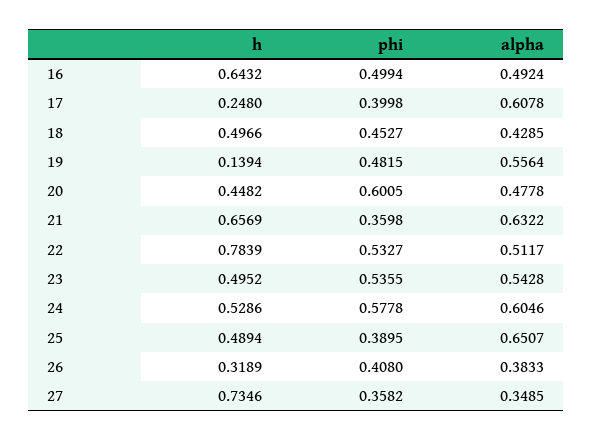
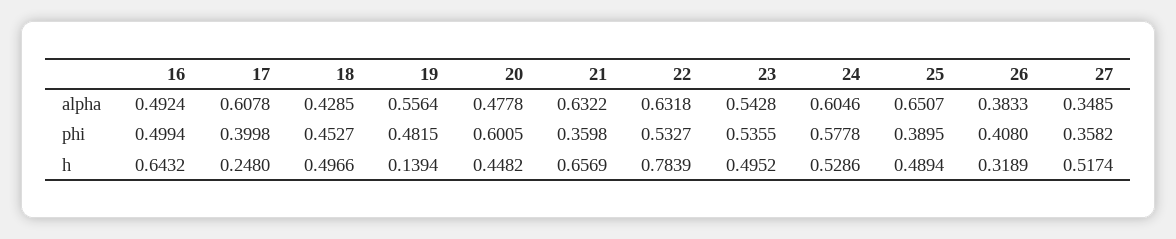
  {
    "h": {
      "16": 0.6432,
      "17": 0.248,
      "18": 0.4966,
      "19": 0.1394,
      "20": 0.4482,
      "21": 0.6569,
      "22": 0.7839,
      "23": 0.4952,
      "24": 0.5286,
      "25": 0.4894,
      "26": 0.3189,
-     "27": 0.7346
+     "27": 0.5174
    },
    "phi": {
      "16": 0.4994,
      "17": 0.3998,
      "18": 0.4527,
      "19": 0.4815,
      "20": 0.6005,
      "21": 0.3598,
      "22": 0.5327,
      "23": 0.5355,
      "24": 0.5778,
      "25": 0.3895,
      "26": 0.408,
      "27": 0.3582
    },
    "alpha": {
      "16": 0.4924,
      "17": 0.6078,
      "18": 0.4285,
      "19": 0.5564,
      "20": 0.4778,
      "21": 0.6322,
-     "22": 0.5117,
+     "22": 0.6318,
      "23": 0.5428,
      "24": 0.6046,
      "25": 0.6507,
      "26": 0.3833,
      "27": 0.3485
    }
  }

